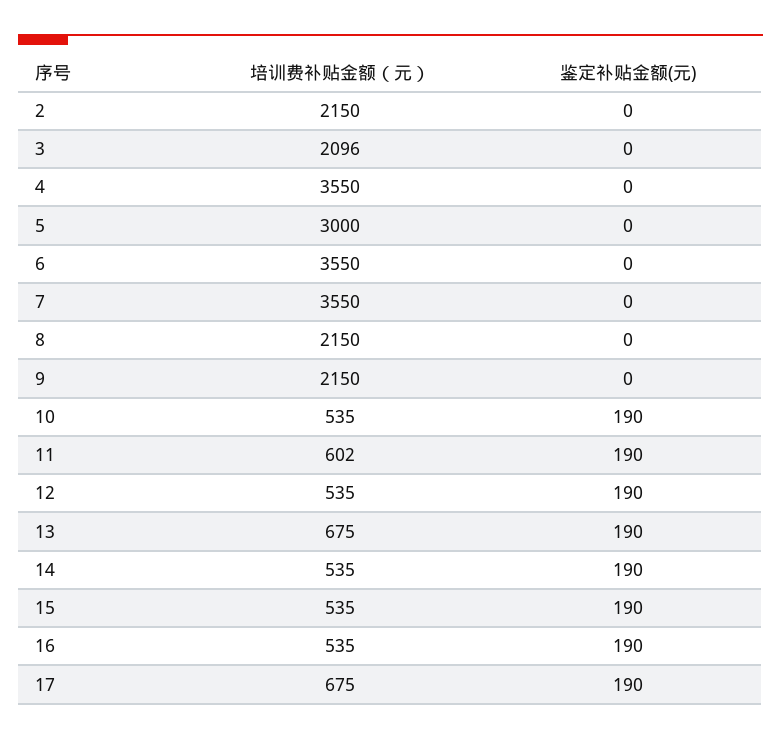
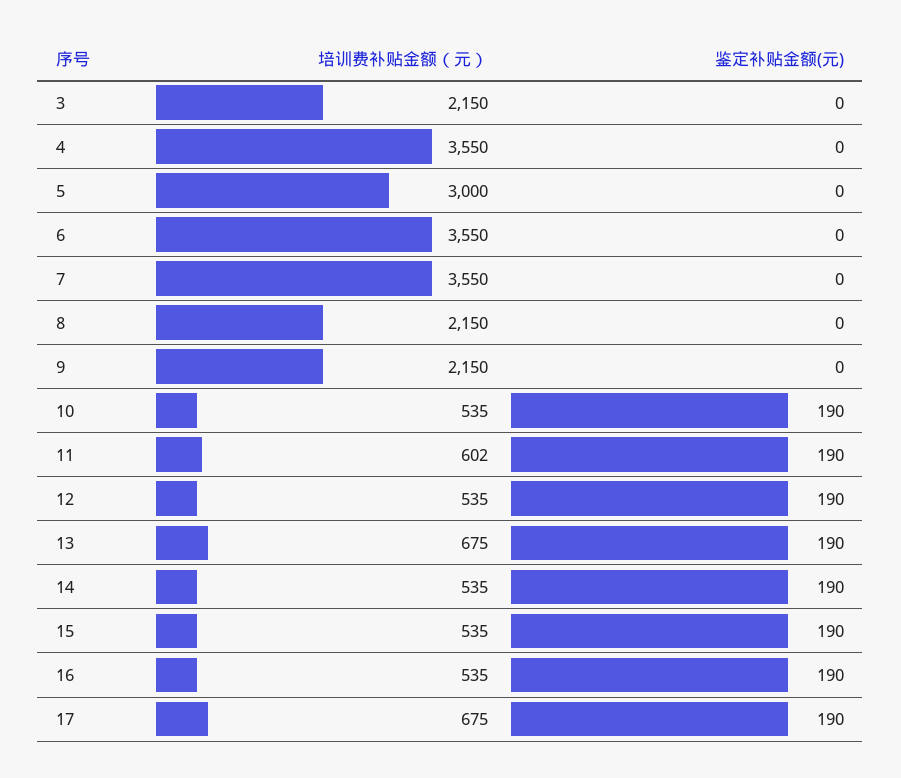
  {
    "培训费补贴金额（元）": {
-     "2": 2150,
-     "3": 2096,
+     "3": 2150,
      "4": 3550,
      "5": 3000,
      "6": 3550,
      "7": 3550,
      "8": 2150,
      "9": 2150,
      "10": 535,
      "11": 602,
      "12": 535,
      "13": 675,
      "14": 535,
      "15": 535,
      "16": 535,
      "17": 675
    },
    "鉴定补贴金额(元)": {
-     "2": 0,
      "3": 0,
      "4": 0,
      "5": 0,
      "6": 0,
      "7": 0,
      "8": 0,
      "9": 0,
      "10": 190,
      "11": 190,
      "12": 190,
      "13": 190,
      "14": 190,
      "15": 190,
      "16": 190,
      "17": 190
    }
  }

